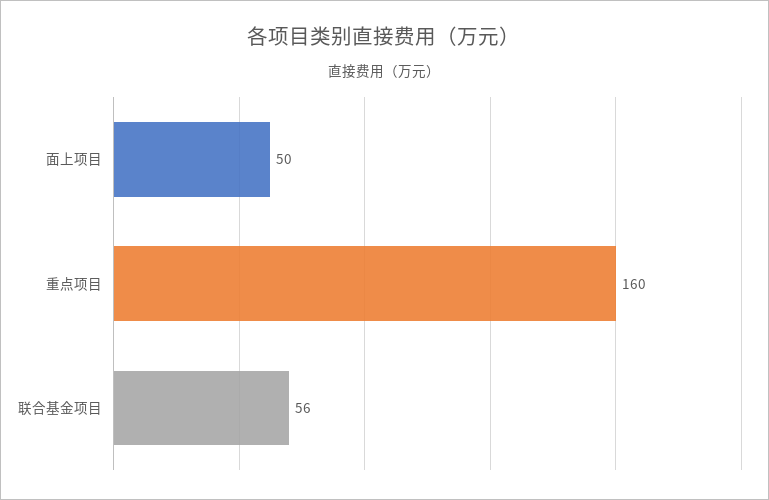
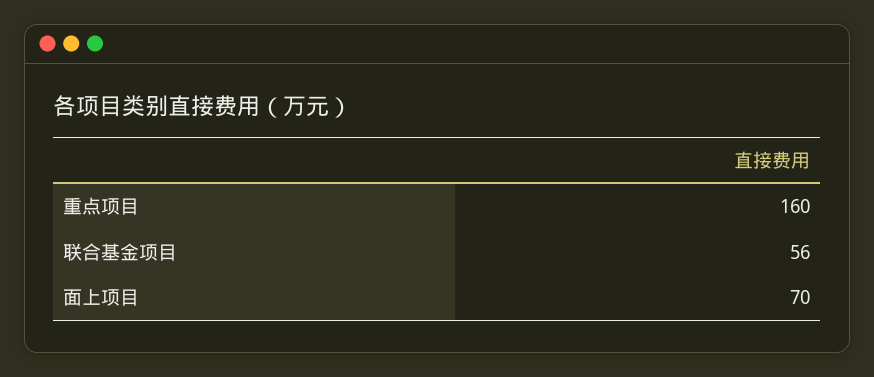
  {
-   "面上项目": 50,
+   "面上项目": 70,
    "重点项目": 160,
    "联合基金项目": 56
  }

